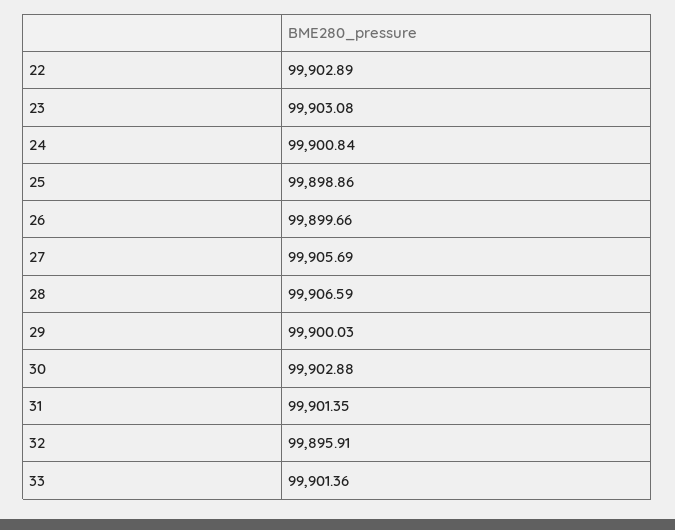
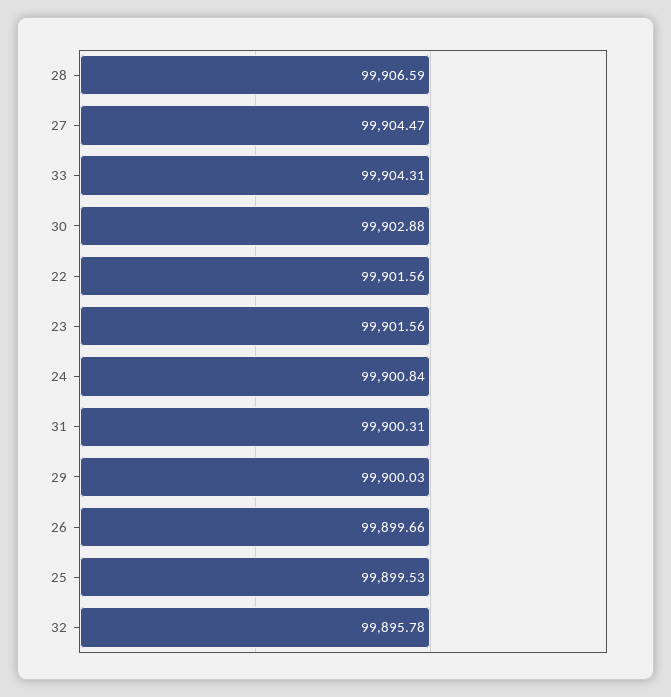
  {
-   "22": 99902.89,
+   "22": 99901.56,
-   "23": 99903.08,
+   "23": 99901.56,
    "24": 99900.84,
-   "25": 99898.86,
+   "25": 99899.53,
    "26": 99899.66,
-   "27": 99905.69,
+   "27": 99904.47,
    "28": 99906.59,
    "29": 99900.03,
    "30": 99902.88,
-   "31": 99901.35,
+   "31": 99900.31,
-   "32": 99895.91,
+   "32": 99895.78,
-   "33": 99901.36
+   "33": 99904.31
  }

